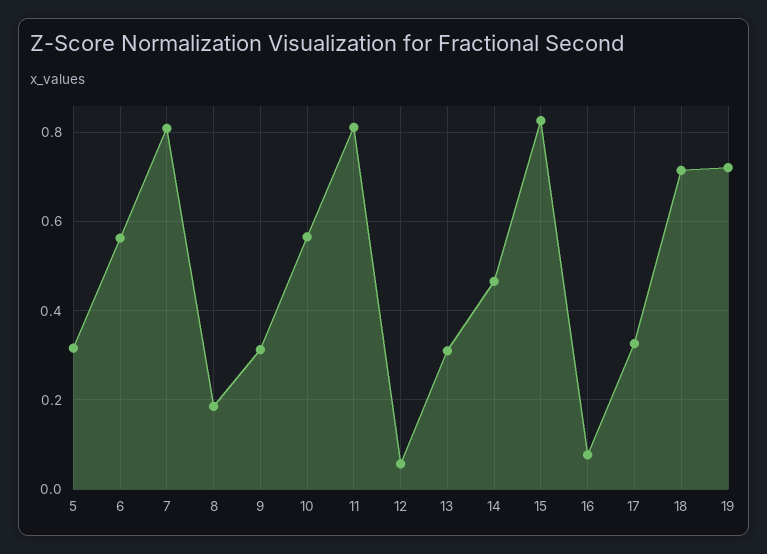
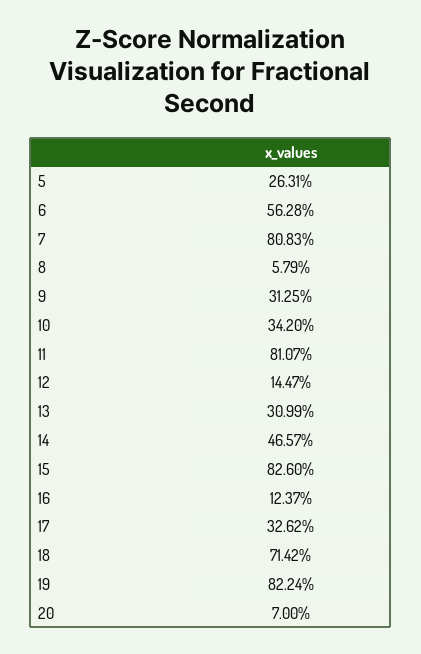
  {
-   "5": 0.32,
+   "5": 0.2631,
    "6": 0.5628,
    "7": 0.8083,
-   "8": 0.18,
+   "8": 0.0579,
    "9": 0.3125,
-   "10": 0.56,
+   "10": 0.342,
    "11": 0.8107,
-   "12": 0.06,
+   "12": 0.1447,
    "13": 0.3099,
    "14": 0.4657,
    "15": 0.826,
-   "16": 0.08,
+   "16": 0.1237,
    "17": 0.3262,
    "18": 0.7142,
-   "19": 0.72
+   "19": 0.8224,
+   "20": 0.07
  }

